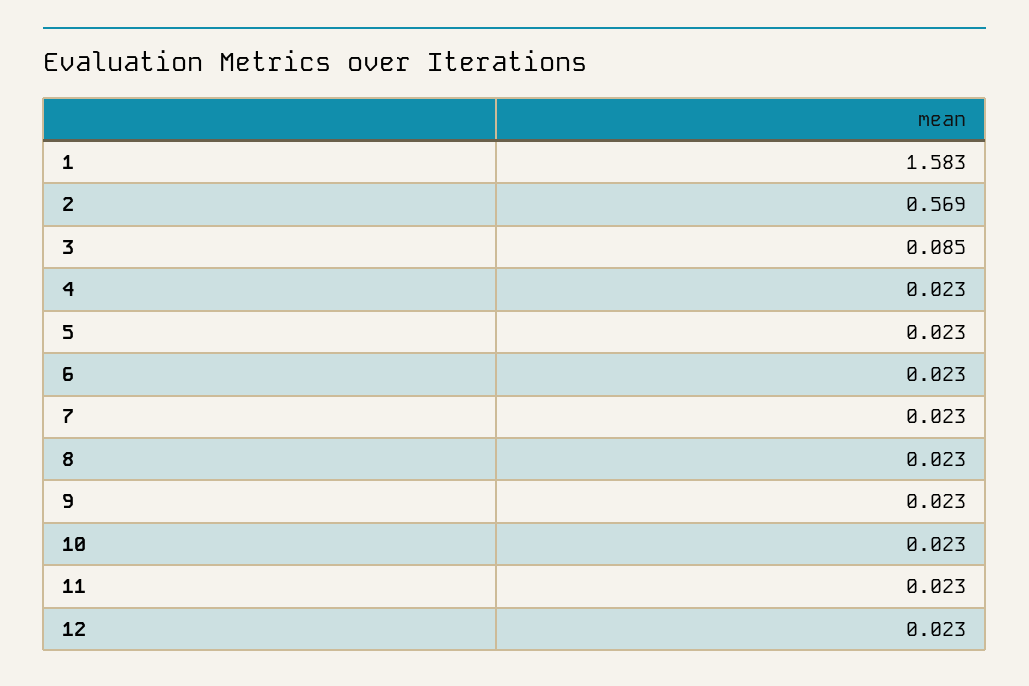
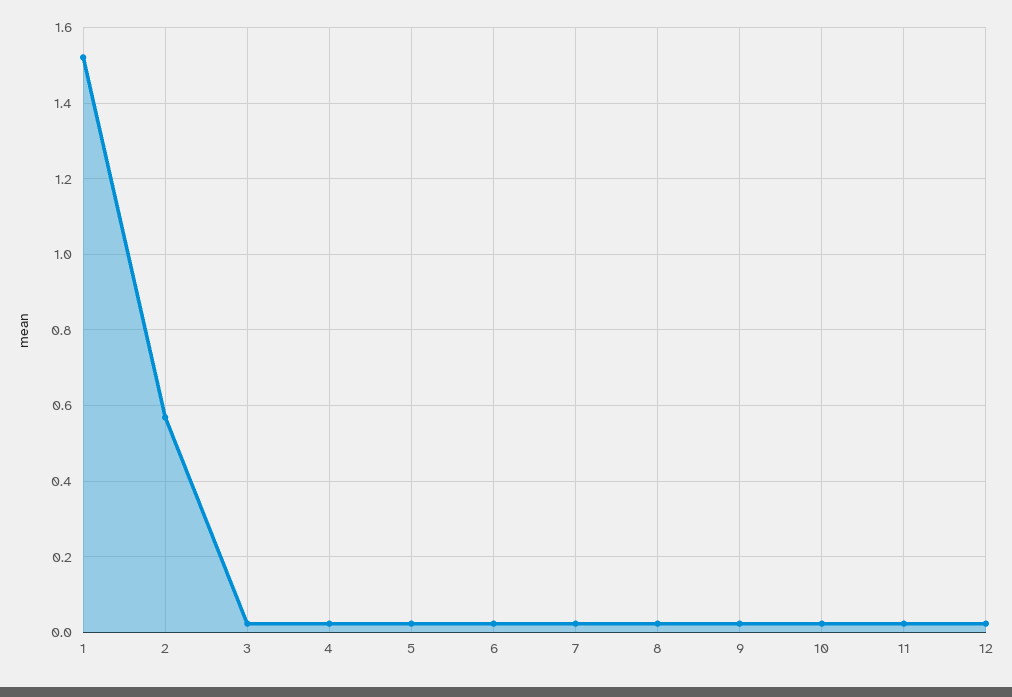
  {
-   "1": 1.583,
+   "1": 1.52,
    "2": 0.569,
-   "3": 0.085,
+   "3": 0.02,
    "4": 0.023,
    "5": 0.023,
    "6": 0.023,
    "7": 0.023,
    "8": 0.023,
    "9": 0.023,
    "10": 0.023,
    "11": 0.023,
    "12": 0.023
  }

